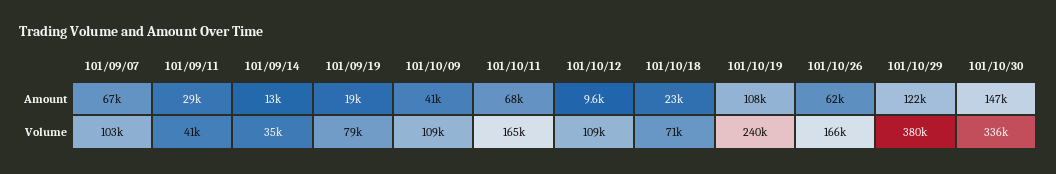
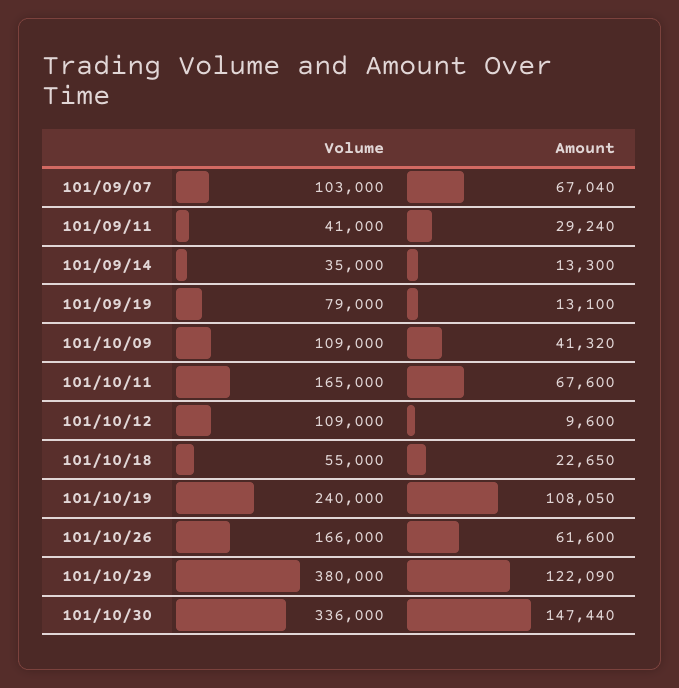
  {
    "101/09/07": {
      "Amount": 67040,
      "Volume": 103000
    },
    "101/09/11": {
      "Amount": 29240,
      "Volume": 41000
    },
    "101/09/14": {
      "Amount": 13300,
      "Volume": 35000
    },
    "101/09/19": {
-     "Amount": 19000,
+     "Amount": 13100,
      "Volume": 79000
    },
    "101/10/09": {
      "Amount": 41320,
      "Volume": 109000
    },
    "101/10/11": {
      "Amount": 67600,
      "Volume": 165000
    },
    "101/10/12": {
      "Amount": 9600,
      "Volume": 109000
    },
    "101/10/18": {
      "Amount": 22650,
-     "Volume": 71000
+     "Volume": 55000
    },
    "101/10/19": {
      "Amount": 108050,
      "Volume": 240000
    },
    "101/10/26": {
      "Amount": 61600,
      "Volume": 166000
    },
    "101/10/29": {
      "Amount": 122090,
      "Volume": 380000
    },
    "101/10/30": {
      "Amount": 147440,
      "Volume": 336000
    }
  }

